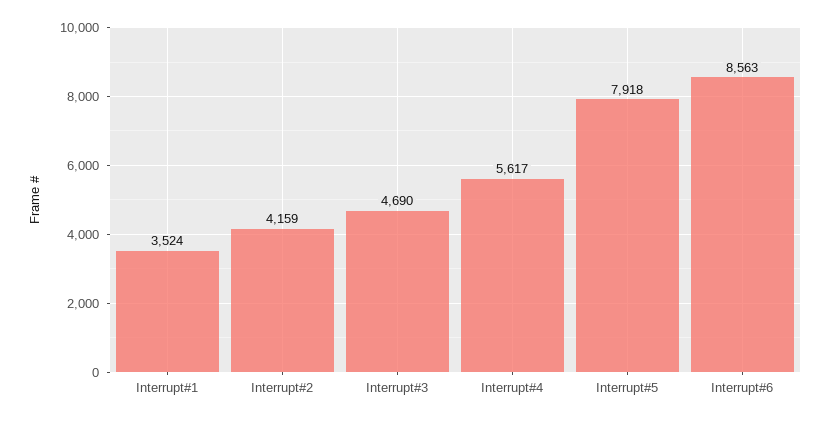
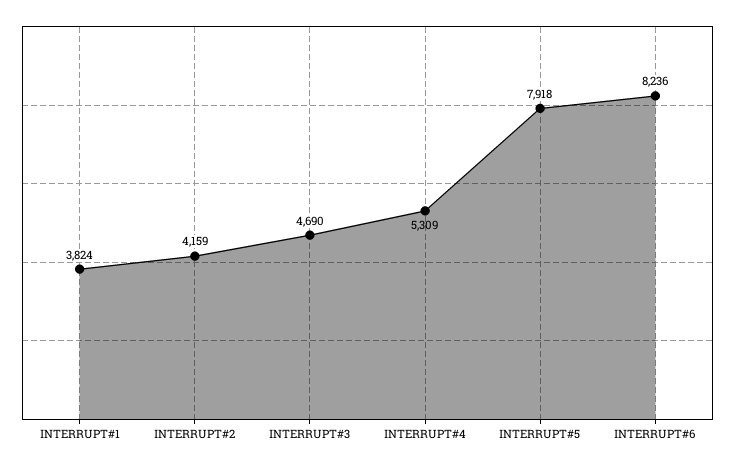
  {
-   "Interrupt#1": 3524,
+   "Interrupt#1": 3824,
    "Interrupt#2": 4159,
    "Interrupt#3": 4690,
-   "Interrupt#4": 5617,
+   "Interrupt#4": 5309,
    "Interrupt#5": 7918,
-   "Interrupt#6": 8563
+   "Interrupt#6": 8236
  }

